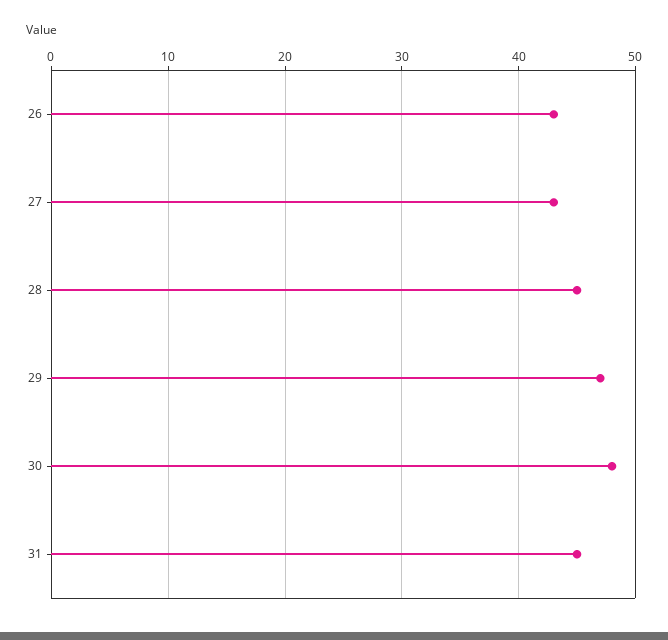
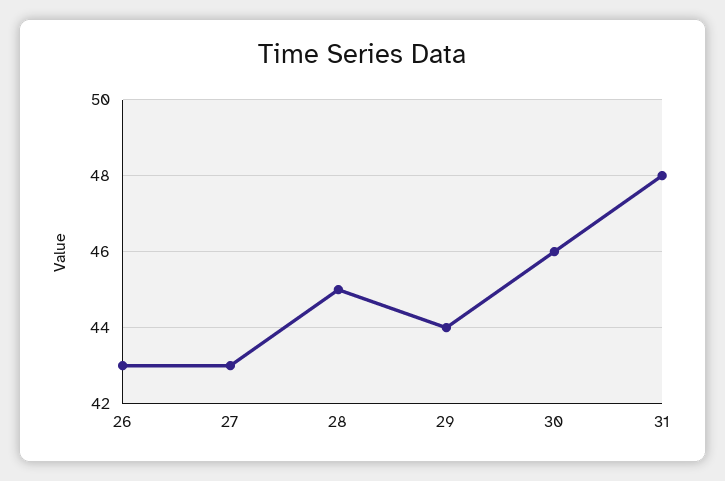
  {
    "26": 43,
    "27": 43,
    "28": 45,
-   "29": 47,
+   "29": 44,
-   "30": 48,
+   "30": 46,
-   "31": 45
+   "31": 48
  }

